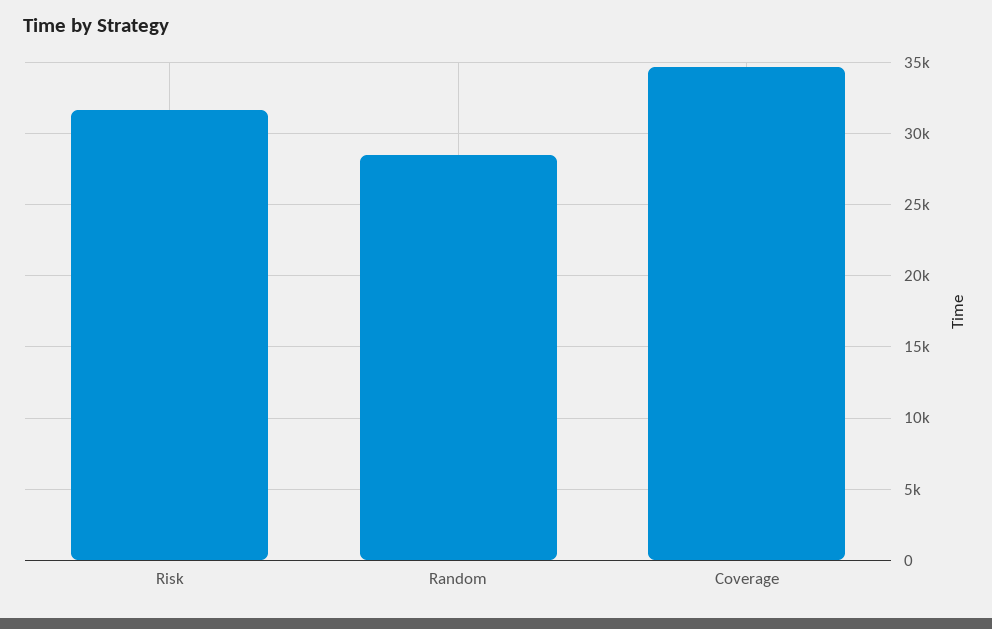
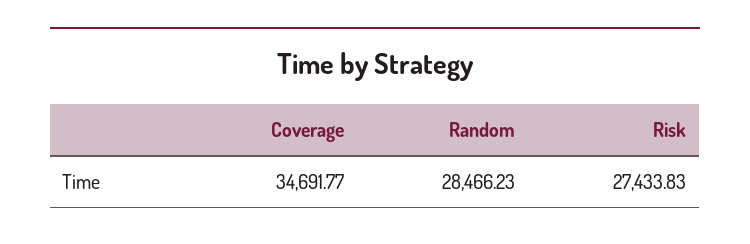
  {
-   "Risk": 31500,
+   "Risk": 27433.83,
    "Random": 28466.23,
    "Coverage": 34691.77
  }

